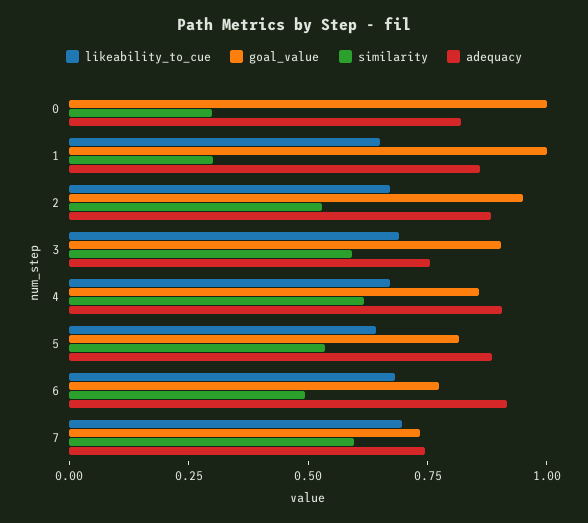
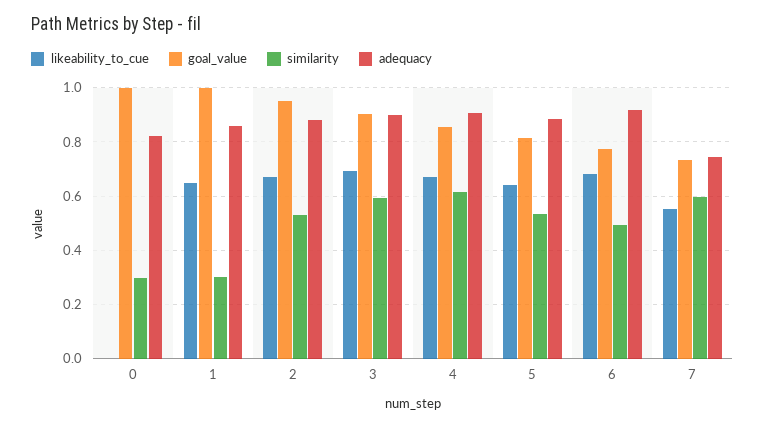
  {
    "likeability_to_cue": {
      "0": 0,
      "1": 0.65,
      "2": 0.675,
      "3": 0.7,
      "4": 0.675,
      "5": 0.65,
      "6": 0.675,
-     "7": 0.7
+     "7": 0.55
    },
    "goal_value": {
      "0": 1,
      "1": 1,
      "2": 0.95,
      "3": 0.9,
      "4": 0.85,
      "5": 0.825,
      "6": 0.775,
      "7": 0.725
    },
    "similarity": {
      "0": 0.3,
      "1": 0.3,
      "2": 0.525,
      "3": 0.6,
      "4": 0.625,
      "5": 0.525,
      "6": 0.5,
      "7": 0.6
    },
    "adequacy": {
      "0": 0.825,
      "1": 0.85,
      "2": 0.875,
-     "3": 0.75,
+     "3": 0.9,
      "4": 0.9,
      "5": 0.875,
      "6": 0.925,
      "7": 0.75
    }
  }

